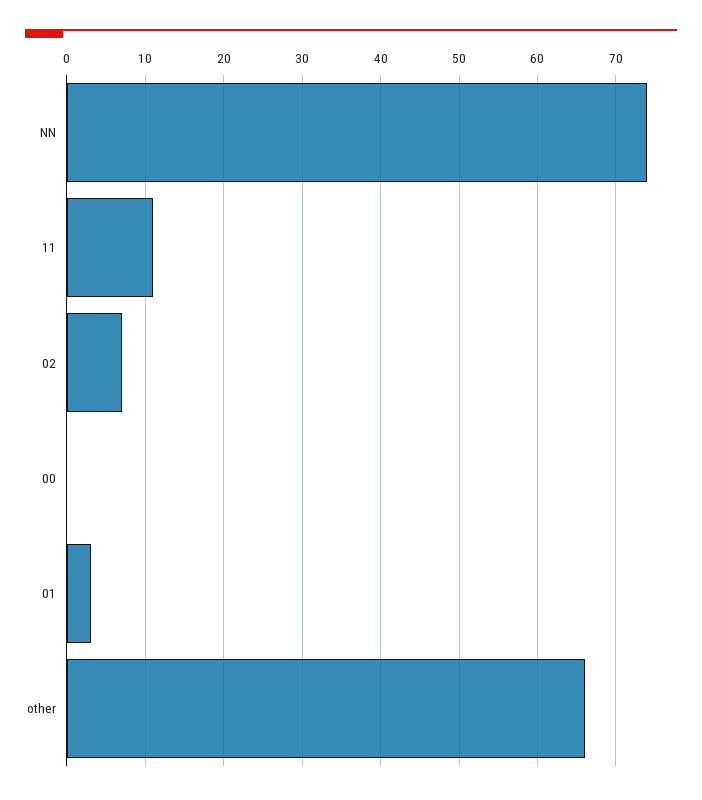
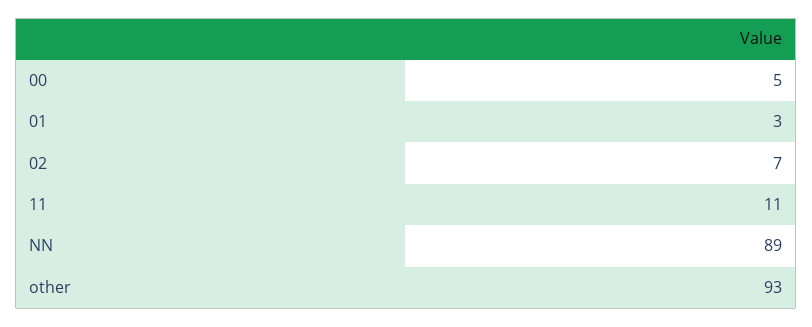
  {
-   "NN": 74,
+   "NN": 89,
    "11": 11,
    "02": 7,
-   "00": 0,
+   "00": 5,
    "01": 3,
-   "other": 66
+   "other": 93
  }

